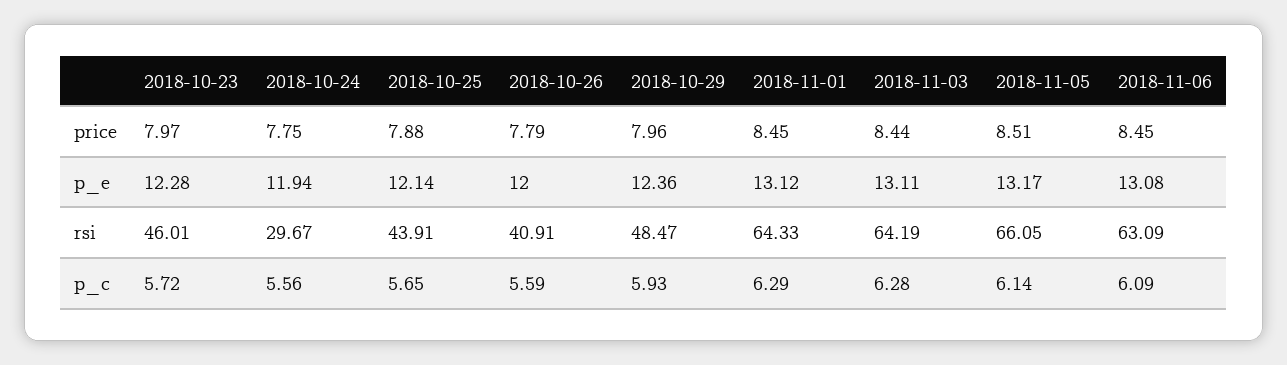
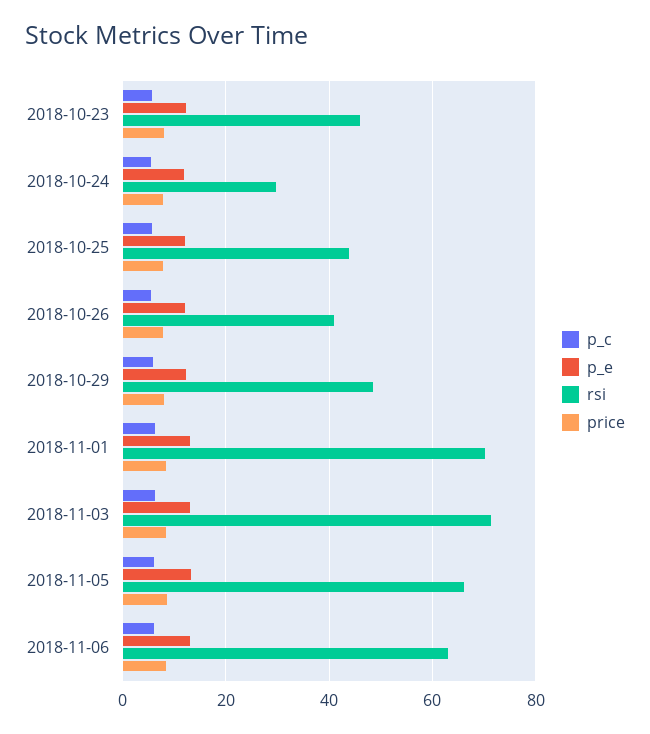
  {
    "price": {
      "2018-10-23": 7.97,
      "2018-10-24": 7.75,
      "2018-10-25": 7.88,
      "2018-10-26": 7.79,
      "2018-10-29": 7.96,
      "2018-11-01": 8.45,
      "2018-11-03": 8.44,
      "2018-11-05": 8.51,
      "2018-11-06": 8.45
    },
    "p_e": {
      "2018-10-23": 12.28,
      "2018-10-24": 11.94,
      "2018-10-25": 12.14,
      "2018-10-26": 12,
      "2018-10-29": 12.36,
      "2018-11-01": 13.12,
      "2018-11-03": 13.11,
      "2018-11-05": 13.17,
      "2018-11-06": 13.08
    },
    "rsi": {
      "2018-10-23": 46.01,
      "2018-10-24": 29.67,
      "2018-10-25": 43.91,
      "2018-10-26": 40.91,
      "2018-10-29": 48.47,
-     "2018-11-01": 64.33,
+     "2018-11-01": 70,
-     "2018-11-03": 64.19,
+     "2018-11-03": 72,
      "2018-11-05": 66.05,
      "2018-11-06": 63.09
    },
    "p_c": {
      "2018-10-23": 5.72,
      "2018-10-24": 5.56,
      "2018-10-25": 5.65,
      "2018-10-26": 5.59,
      "2018-10-29": 5.93,
      "2018-11-01": 6.29,
      "2018-11-03": 6.28,
      "2018-11-05": 6.14,
      "2018-11-06": 6.09
    }
  }

